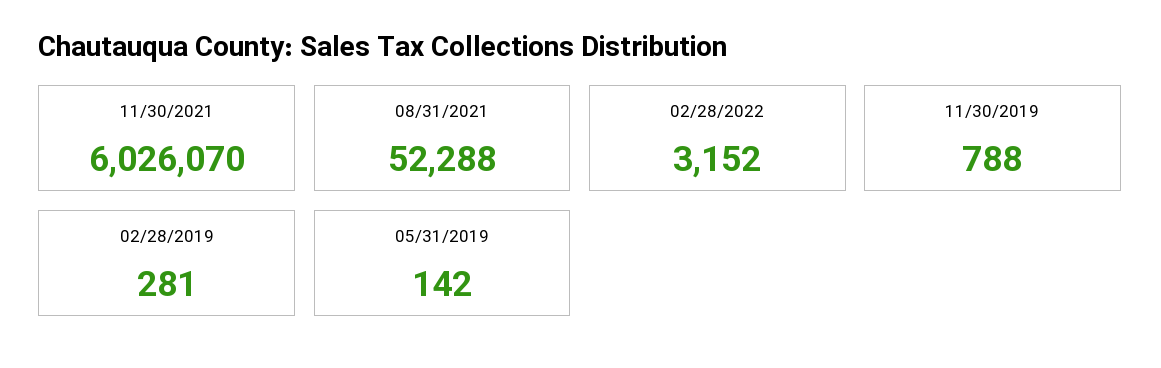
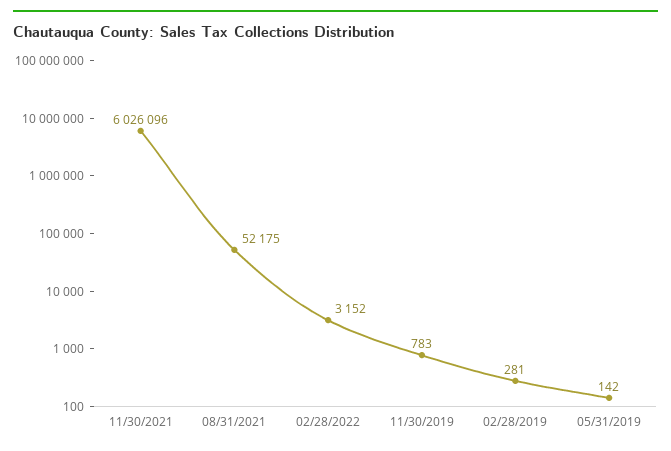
  {
-   "11/30/2021": 6026070,
+   "11/30/2021": 6026096,
-   "08/31/2021": 52288,
+   "08/31/2021": 52175,
    "02/28/2022": 3152,
-   "11/30/2019": 788,
+   "11/30/2019": 783,
    "02/28/2019": 281,
    "05/31/2019": 142
  }

